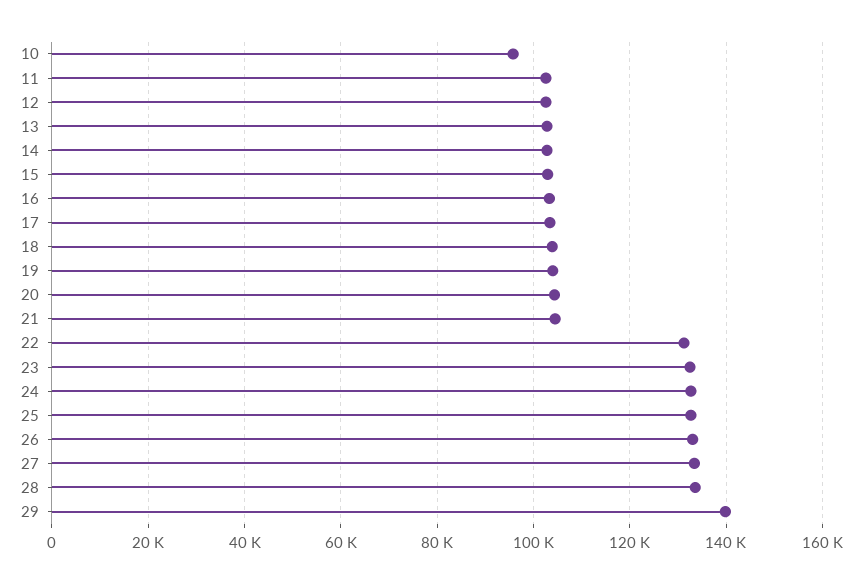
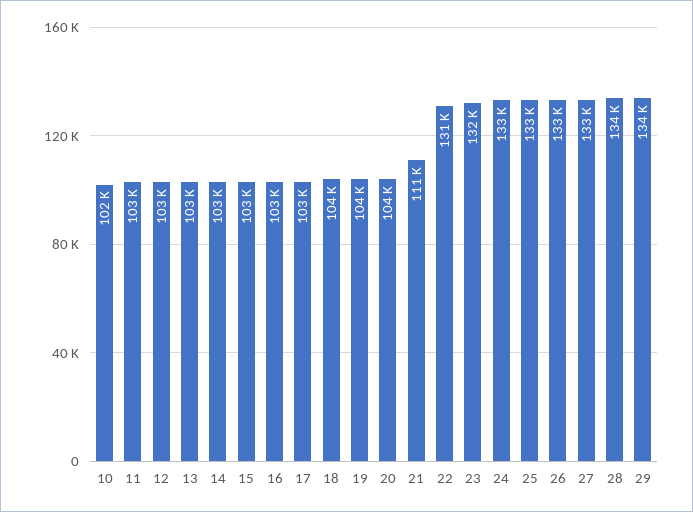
  {
-   "10": 96000,
+   "10": 102000,
    "11": 103000,
    "12": 103000,
    "13": 103000,
    "14": 103000,
    "15": 103000,
    "16": 103000,
    "17": 103000,
    "18": 104000,
    "19": 104000,
    "20": 104000,
-   "21": 104000,
+   "21": 111000,
    "22": 131000,
    "23": 132000,
    "24": 133000,
    "25": 133000,
    "26": 133000,
    "27": 133000,
    "28": 134000,
-   "29": 140000
+   "29": 134000
  }

